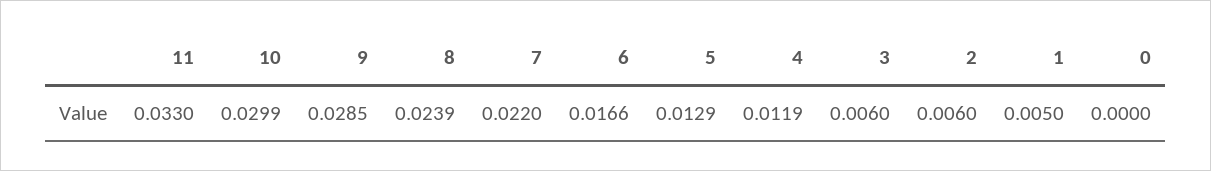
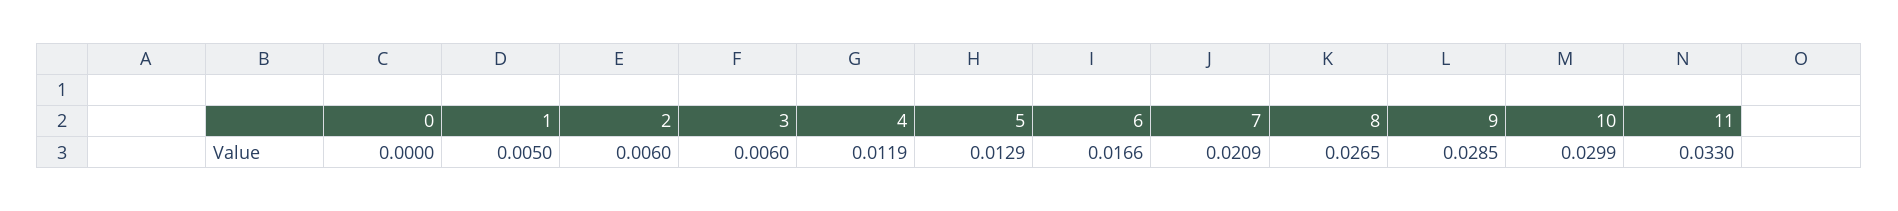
  {
    "11": 0.033,
    "10": 0.0299,
    "9": 0.0285,
-   "8": 0.0239,
+   "8": 0.0265,
-   "7": 0.022,
+   "7": 0.0209,
    "6": 0.0166,
    "5": 0.0129,
    "4": 0.0119,
    "3": 0.006,
    "2": 0.006,
    "1": 0.005,
    "0": 0
  }

